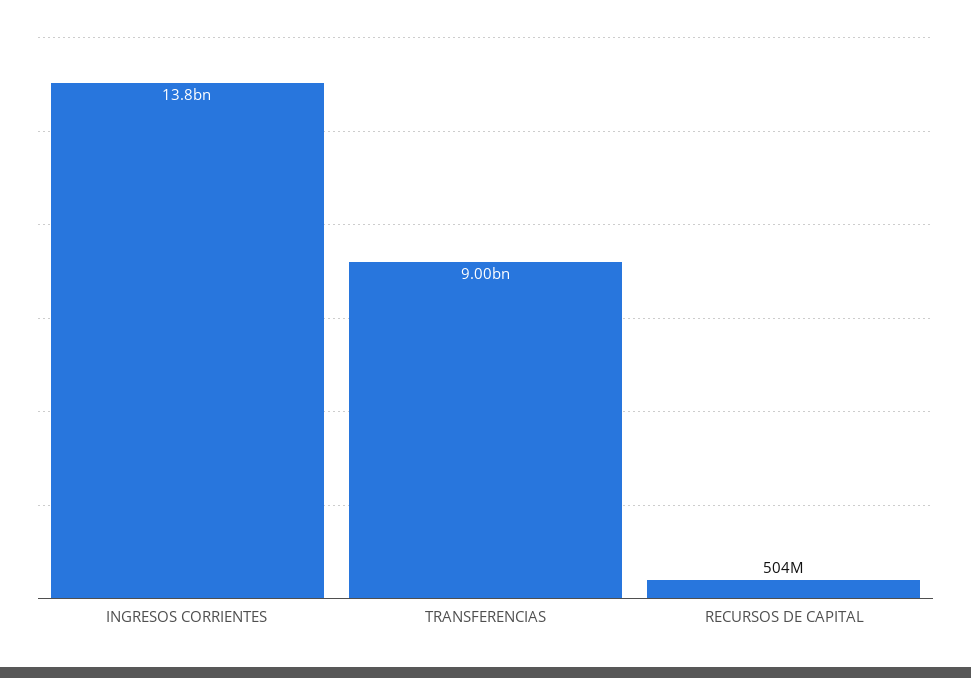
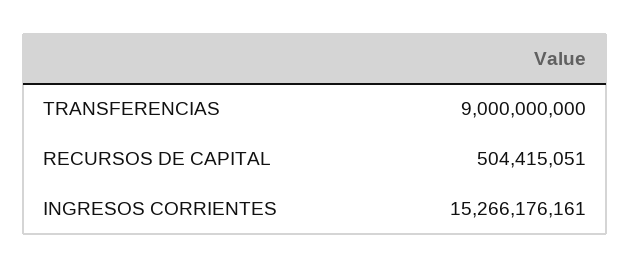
  {
-   "INGRESOS CORRIENTES": 13800000000,
+   "INGRESOS CORRIENTES": 15266176161,
    "TRANSFERENCIAS": 9000000000,
    "RECURSOS DE CAPITAL": 504415051
  }

